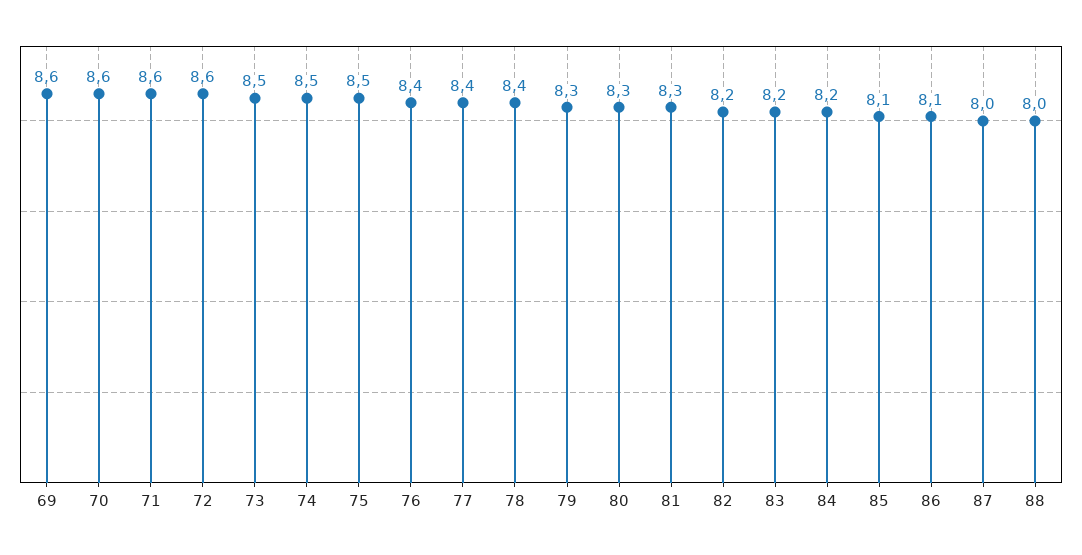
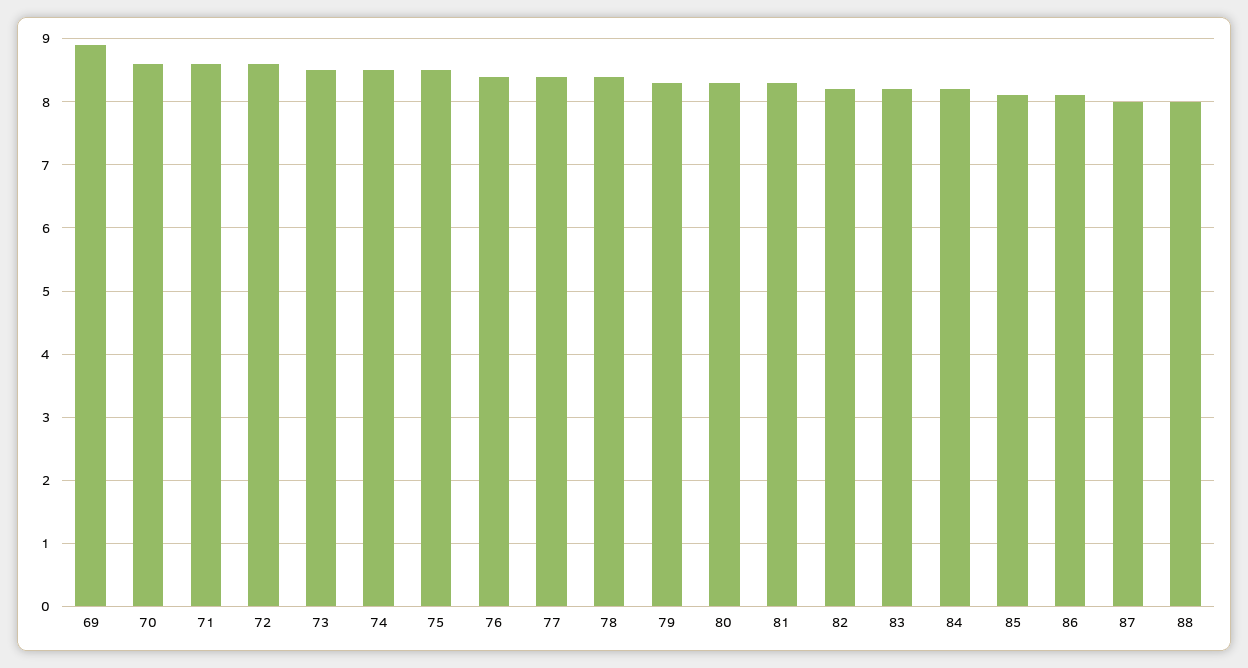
  {
-   "69": 8.6,
+   "69": 8.9,
    "70": 8.6,
    "71": 8.6,
    "72": 8.6,
    "73": 8.5,
    "74": 8.5,
    "75": 8.5,
    "76": 8.4,
    "77": 8.4,
    "78": 8.4,
    "79": 8.3,
    "80": 8.3,
    "81": 8.3,
    "82": 8.2,
    "83": 8.2,
    "84": 8.2,
    "85": 8.1,
    "86": 8.1,
    "87": 8,
    "88": 8
  }

